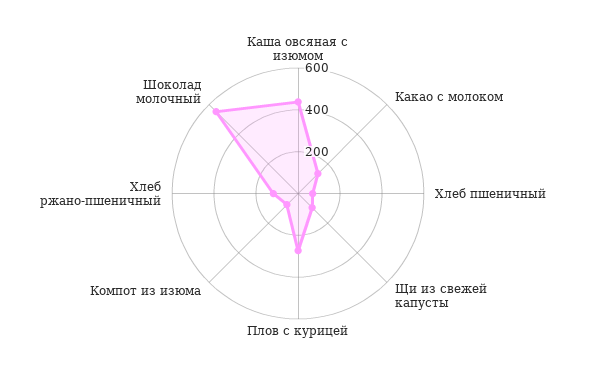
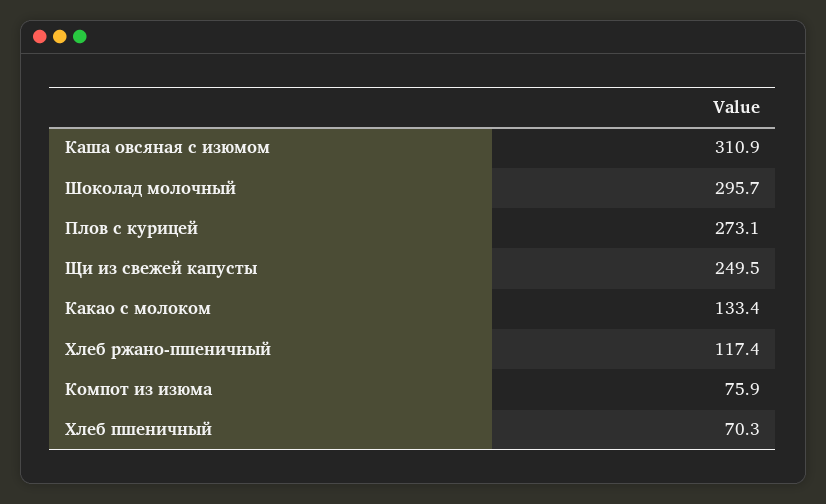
  {
-   "Каша овсяная с изюмом": 450,
+   "Каша овсяная с изюмом": 310.9,
    "Какао с молоком": 133.4,
    "Хлеб пшеничный": 70.3,
-   "Щи из свежей капусты": 100,
+   "Щи из свежей капусты": 249.5,
    "Плов с курицей": 273.1,
    "Компот из изюма": 75.9,
    "Хлеб ржано-пшеничный": 117.4,
-   "Шоколад молочный": 550
+   "Шоколад молочный": 295.7
  }

